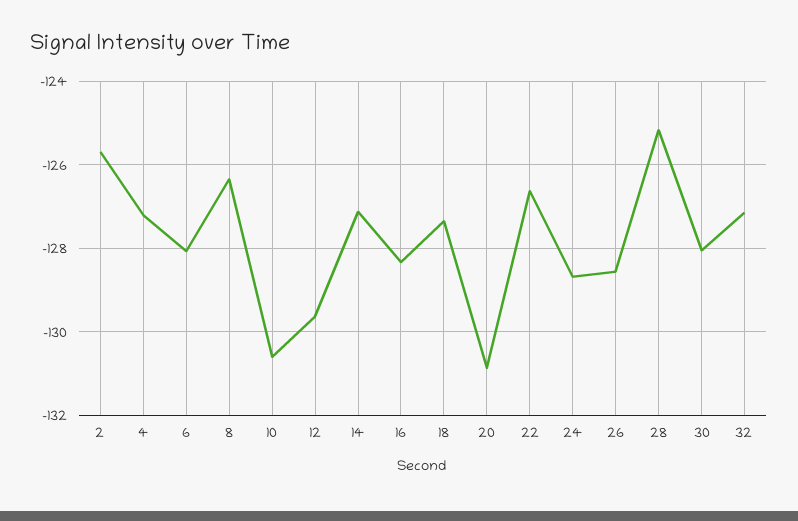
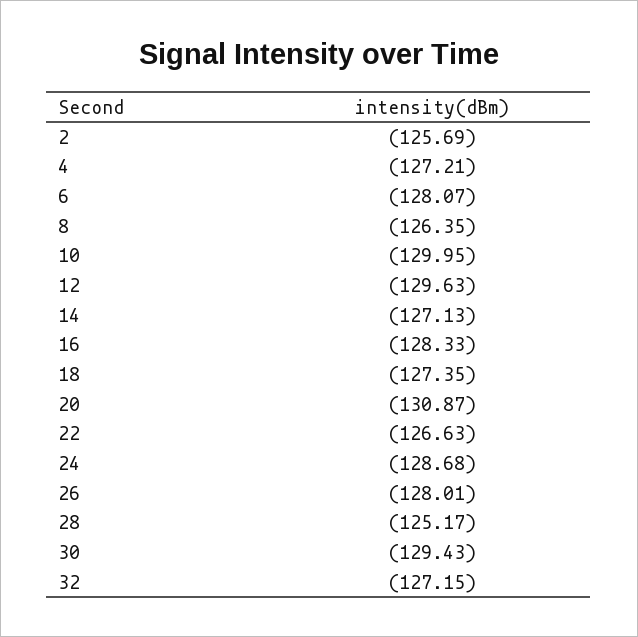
  {
    "2": -125.69,
    "4": -127.21,
    "6": -128.07,
    "8": -126.35,
-   "10": -130.6,
+   "10": -129.95,
    "12": -129.63,
    "14": -127.13,
    "16": -128.33,
    "18": -127.35,
    "20": -130.87,
    "22": -126.63,
    "24": -128.68,
-   "26": -128.6,
+   "26": -128.01,
    "28": -125.17,
-   "30": -128,
+   "30": -129.43,
    "32": -127.15
  }

